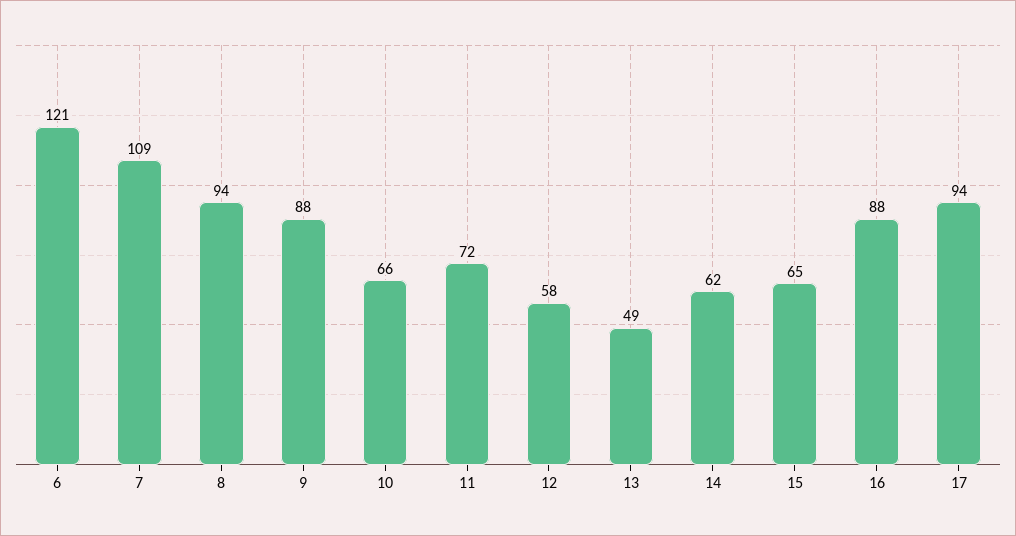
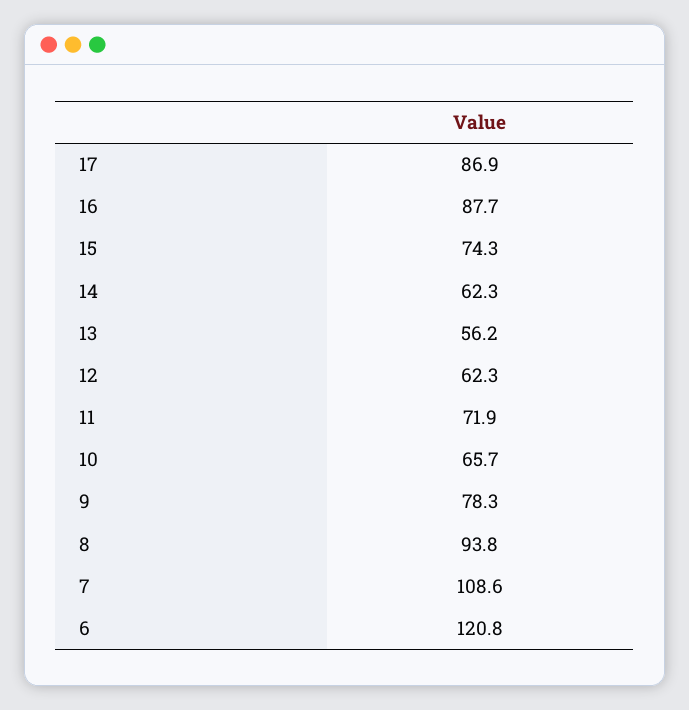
  {
    "6": 120.8,
    "7": 108.6,
    "8": 93.8,
-   "9": 88,
+   "9": 78.3,
    "10": 65.7,
    "11": 71.9,
-   "12": 58,
+   "12": 62.3,
-   "13": 49,
+   "13": 56.2,
    "14": 62.3,
-   "15": 65,
+   "15": 74.3,
    "16": 87.7,
-   "17": 94
+   "17": 86.9
  }

